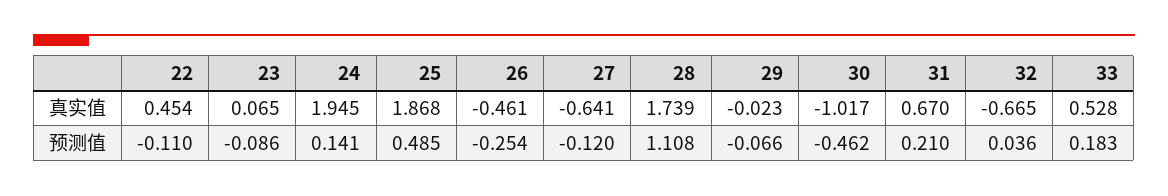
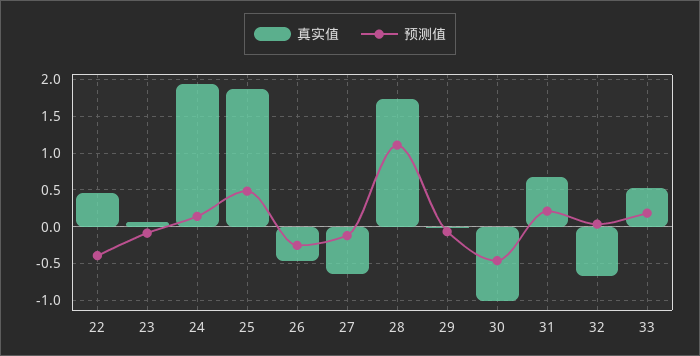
  {
    "真实值": {
      "22": 0.454,
      "23": 0.065,
      "24": 1.945,
      "25": 1.868,
      "26": -0.461,
      "27": -0.641,
      "28": 1.739,
      "29": -0.023,
      "30": -1.017,
      "31": 0.67,
      "32": -0.665,
      "33": 0.528
    },
    "预测值": {
-     "22": -0.11,
+     "22": -0.4,
      "23": -0.086,
      "24": 0.141,
      "25": 0.485,
      "26": -0.254,
      "27": -0.12,
      "28": 1.108,
      "29": -0.066,
      "30": -0.462,
      "31": 0.21,
      "32": 0.036,
      "33": 0.183
    }
  }

